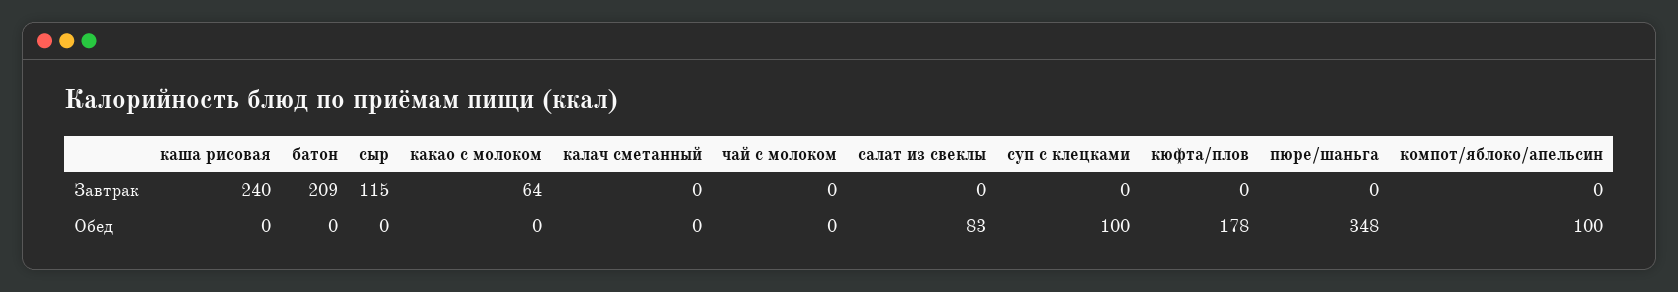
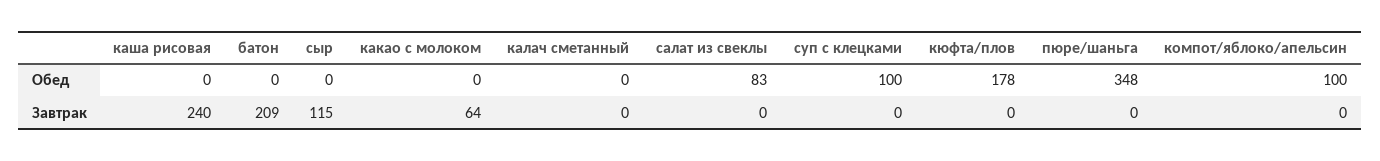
  {
    "каша рисовая": {
      "Завтрак": 240,
      "Обед": 0
    },
    "батон": {
      "Завтрак": 209,
      "Обед": 0
    },
    "сыр": {
      "Завтрак": 115,
      "Обед": 0
    },
    "какао с молоком": {
      "Завтрак": 64,
      "Обед": 0
    },
    "калач сметанный": {
      "Завтрак": 0,
      "Обед": 0
    },
-   "чай с молоком": {
-     "Завтрак": 0,
-     "Обед": 0
-   },
    "салат из свеклы": {
      "Завтрак": 0,
      "Обед": 83
    },
    "суп с клецками": {
      "Завтрак": 0,
      "Обед": 100
    },
    "кюфта/плов": {
      "Завтрак": 0,
      "Обед": 178
    },
    "пюре/шаньга": {
      "Завтрак": 0,
      "Обед": 348
    },
    "компот/яблоко/апельсин": {
      "Завтрак": 0,
      "Обед": 100
    }
  }

